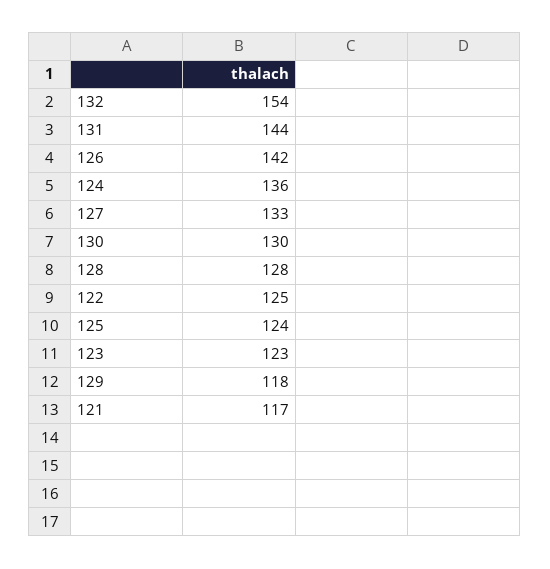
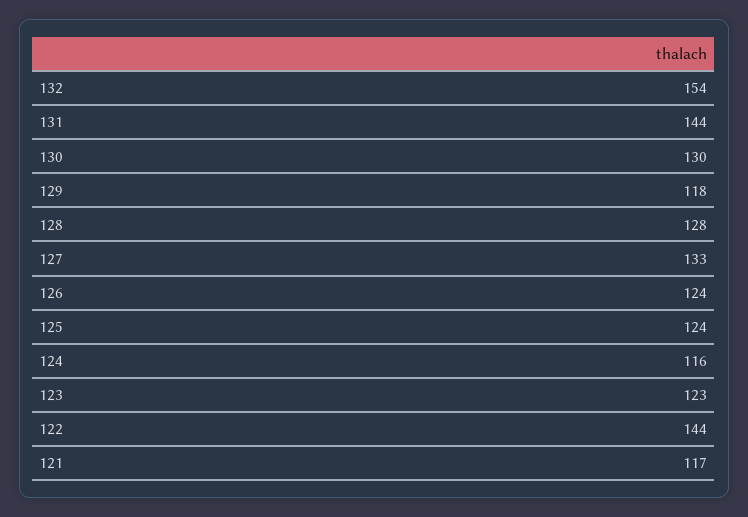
  {
    "132": 154,
    "131": 144,
-   "126": 142,
+   "126": 124,
-   "124": 136,
+   "124": 116,
    "127": 133,
    "130": 130,
    "128": 128,
-   "122": 125,
+   "122": 144,
    "125": 124,
    "123": 123,
    "129": 118,
    "121": 117
  }

